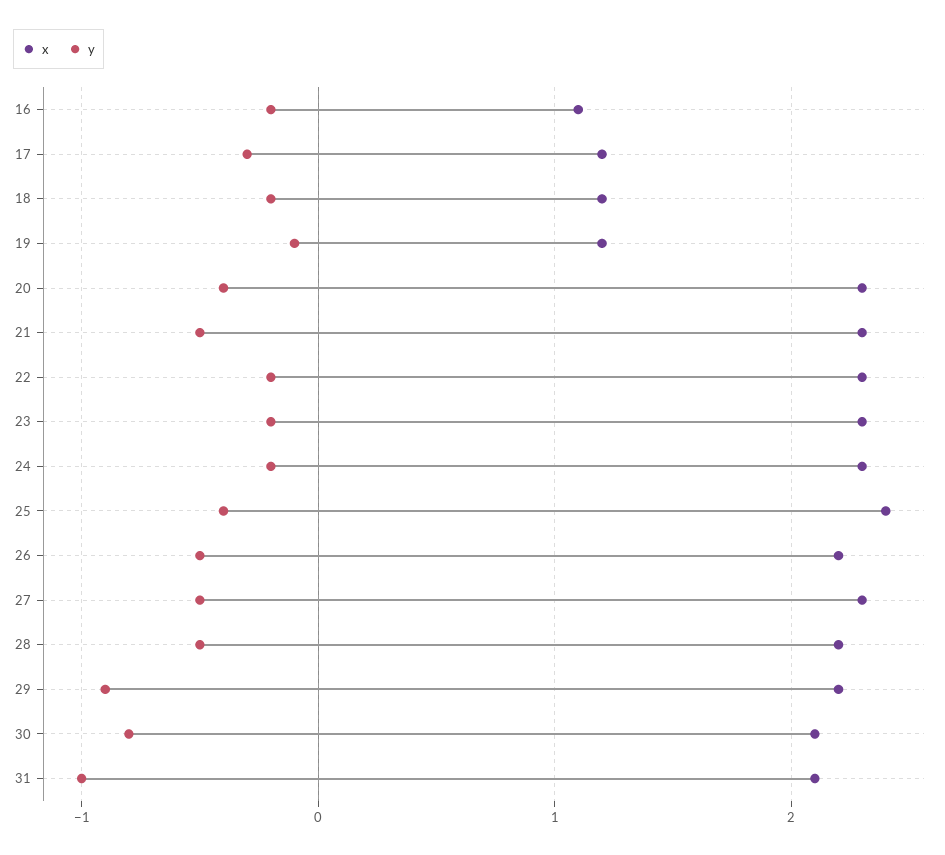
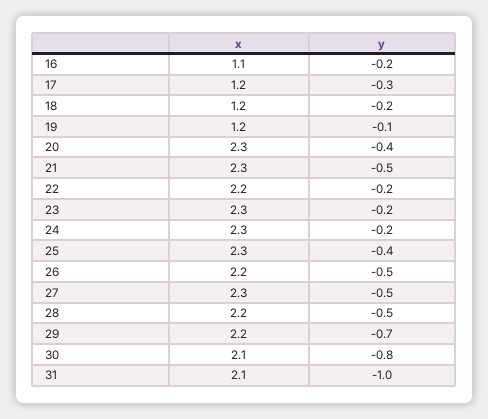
  {
    "x": {
      "16": 1.1,
      "17": 1.2,
      "18": 1.2,
      "19": 1.2,
      "20": 2.3,
      "21": 2.3,
-     "22": 2.3,
+     "22": 2.2,
      "23": 2.3,
      "24": 2.3,
-     "25": 2.4,
+     "25": 2.3,
      "26": 2.2,
      "27": 2.3,
      "28": 2.2,
      "29": 2.2,
      "30": 2.1,
      "31": 2.1
    },
    "y": {
      "16": -0.2,
      "17": -0.3,
      "18": -0.2,
      "19": -0.1,
      "20": -0.4,
      "21": -0.5,
      "22": -0.2,
      "23": -0.2,
      "24": -0.2,
      "25": -0.4,
      "26": -0.5,
      "27": -0.5,
      "28": -0.5,
-     "29": -0.9,
+     "29": -0.7,
      "30": -0.8,
      "31": -1
    }
  }

